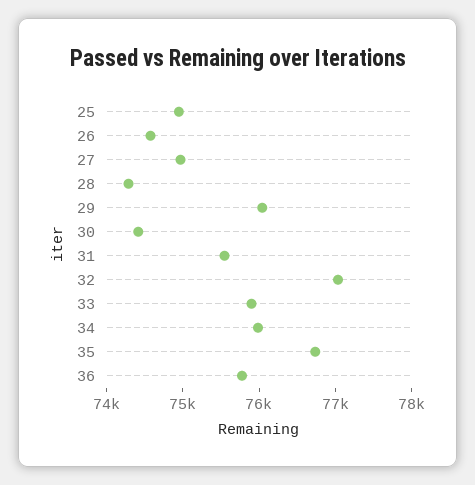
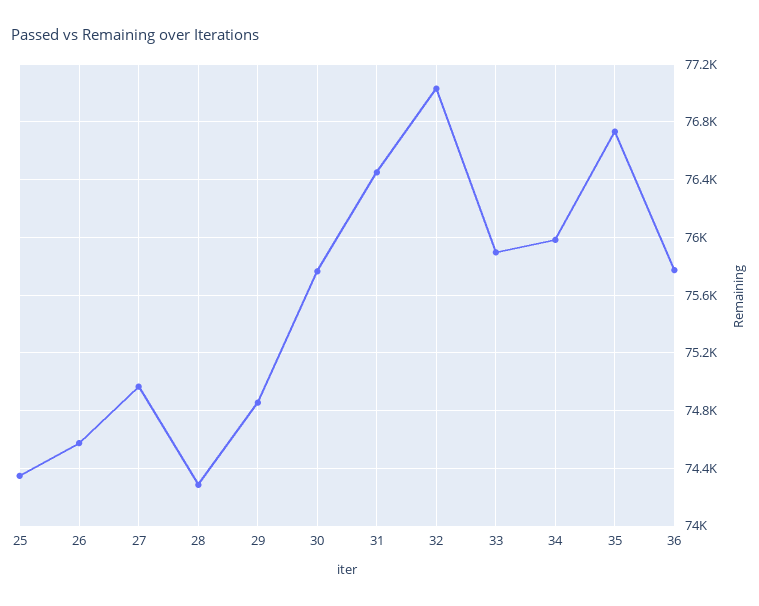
  {
-   "25": 75000,
+   "25": 74350,
    "26": 74550,
    "27": 74950,
    "28": 74300,
-   "29": 76000,
+   "29": 74850,
-   "30": 74400,
+   "30": 75750,
-   "31": 75600,
+   "31": 76450,
    "32": 77050,
    "33": 75900,
    "34": 76000,
    "35": 76750,
    "36": 75750
  }

